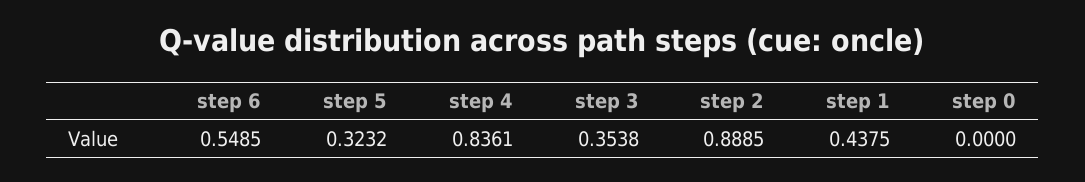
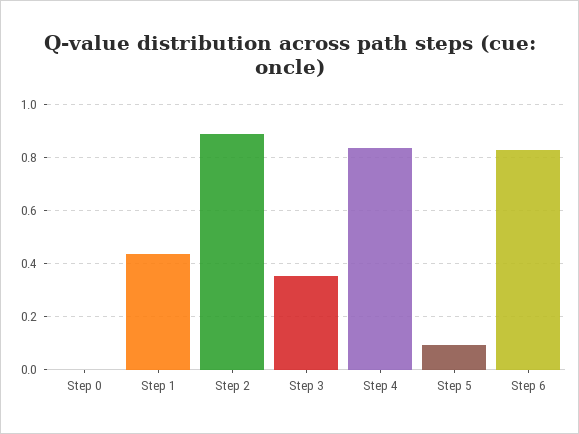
  {
-   "step 6": 0.5485,
+   "step 6": 0.825,
-   "step 5": 0.3232,
+   "step 5": 0.1,
    "step 4": 0.8361,
    "step 3": 0.3538,
    "step 2": 0.8885,
    "step 1": 0.4375,
    "step 0": 0
  }

